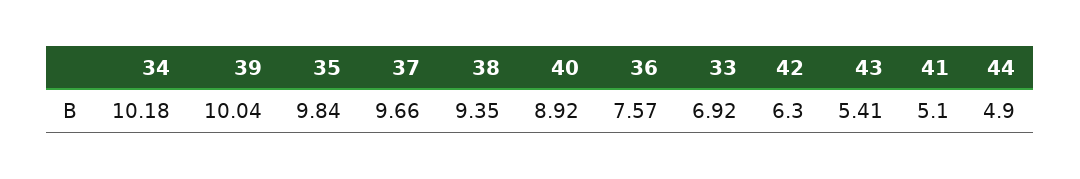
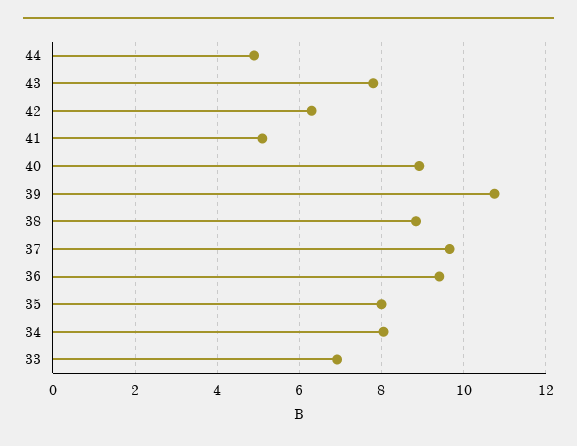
  {
-   "34": 10.18,
+   "34": 8,
-   "39": 10.04,
+   "39": 10.8,
-   "35": 9.84,
+   "35": 8,
    "37": 9.66,
-   "38": 9.35,
+   "38": 8.8,
    "40": 8.92,
-   "36": 7.57,
+   "36": 9.4,
    "33": 6.92,
    "42": 6.3,
-   "43": 5.41,
+   "43": 7.8,
    "41": 5.1,
    "44": 4.9
  }

